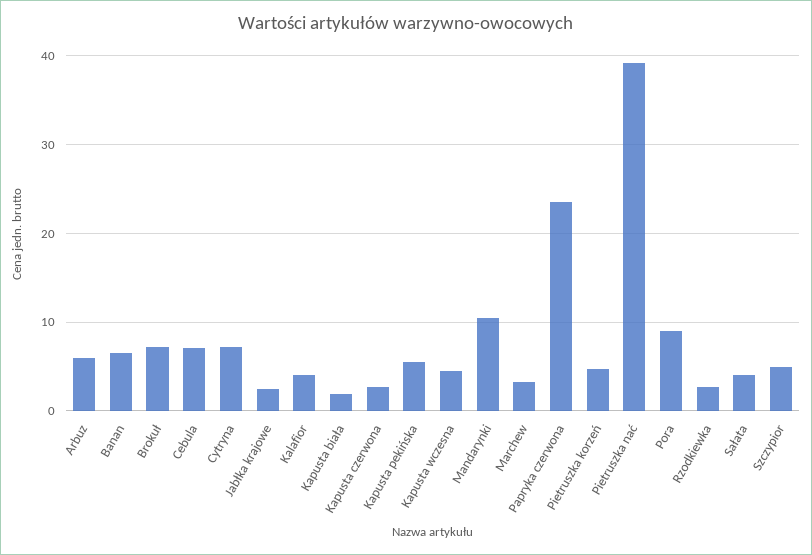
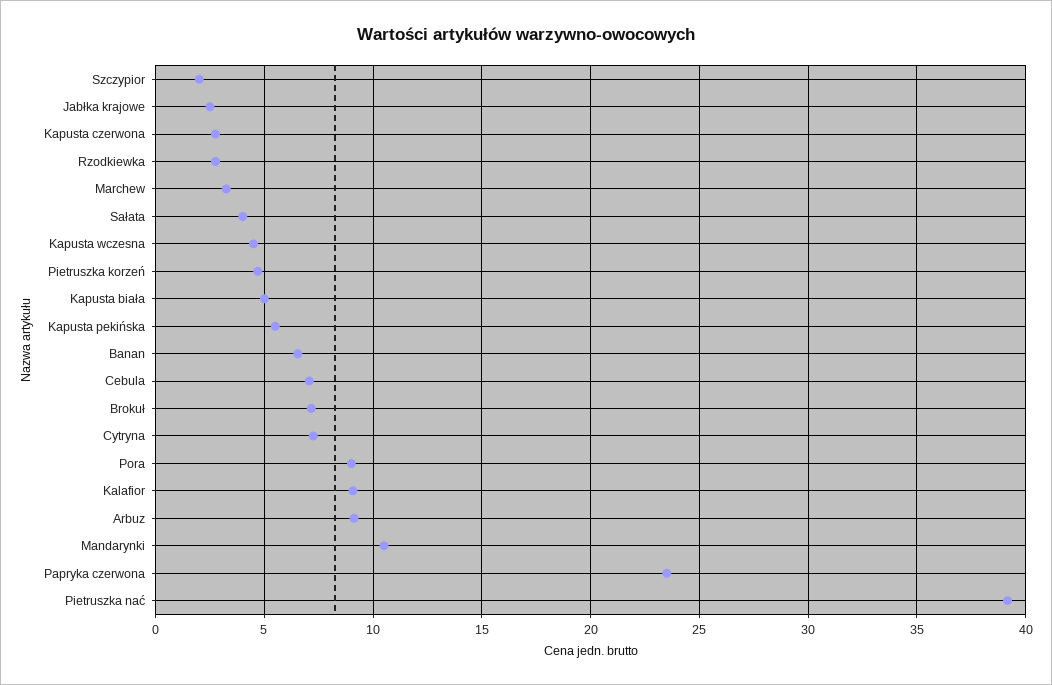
  {
-   "Arbuz": 6,
+   "Arbuz": 9,
    "Banan": 6.5,
    "Brokuł": 7,
    "Cebula": 7,
    "Cytryna": 7.5,
    "Jabłka krajowe": 2.5,
-   "Kalafior": 4,
+   "Kalafior": 9,
-   "Kapusta biała": 2,
+   "Kapusta biała": 5,
    "Kapusta czerwona": 3,
    "Kapusta pekińska": 5.5,
    "Kapusta wczesna": 4.5,
    "Mandarynki": 10.5,
    "Marchew": 3.5,
    "Papryka czerwona": 23.5,
    "Pietruszka korzeń": 4.5,
    "Pietruszka nać": 39,
    "Pora": 9,
    "Rzodkiewka": 3,
    "Sałata": 4,
-   "Szczypior": 5
+   "Szczypior": 2
  }

